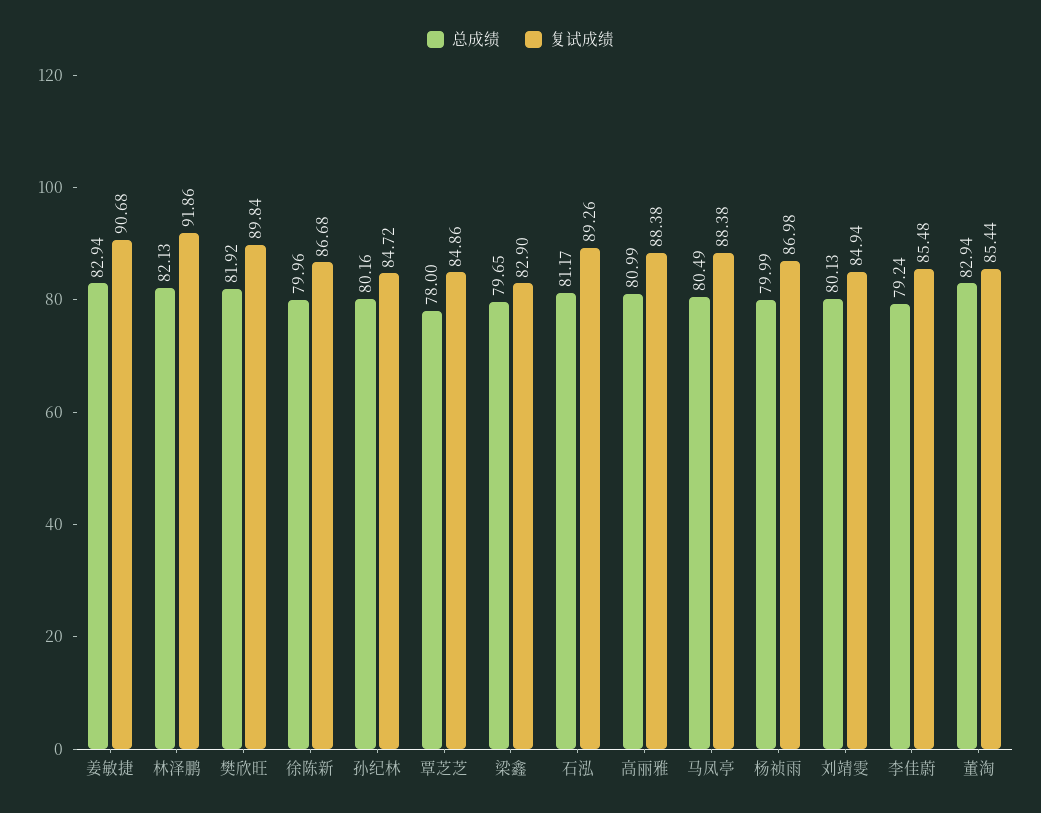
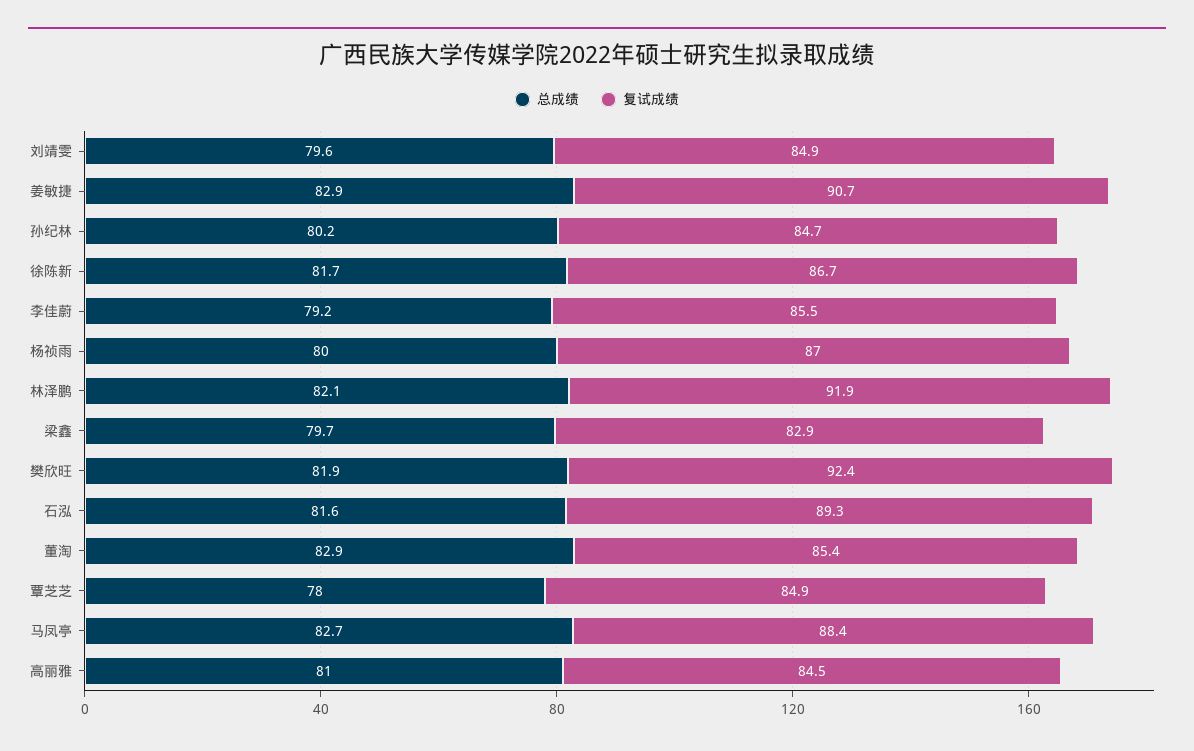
  {
    "总成绩": {
      "姜敏捷": 82.94,
      "林泽鹏": 82.13,
      "樊欣旺": 81.92,
-     "徐陈新": 79.96,
+     "徐陈新": 81.7,
      "孙纪林": 80.16,
      "覃芝芝": 78,
      "梁鑫": 79.65,
-     "石泓": 81.17,
+     "石泓": 81.6,
      "高丽雅": 80.99,
-     "马凤亭": 80.49,
+     "马凤亭": 82.7,
      "杨祯雨": 79.99,
-     "刘靖雯": 80.13,
+     "刘靖雯": 79.6,
      "李佳蔚": 79.24,
      "董淘": 82.94
    },
    "复试成绩": {
      "姜敏捷": 90.68,
      "林泽鹏": 91.86,
-     "樊欣旺": 89.84,
+     "樊欣旺": 92.4,
      "徐陈新": 86.68,
      "孙纪林": 84.72,
      "覃芝芝": 84.86,
      "梁鑫": 82.9,
      "石泓": 89.26,
-     "高丽雅": 88.38,
+     "高丽雅": 84.5,
      "马凤亭": 88.38,
      "杨祯雨": 86.98,
      "刘靖雯": 84.94,
      "李佳蔚": 85.48,
      "董淘": 85.44
    }
  }

